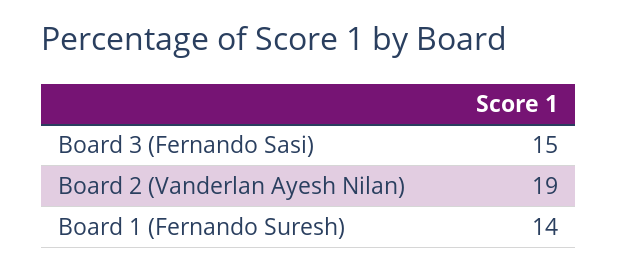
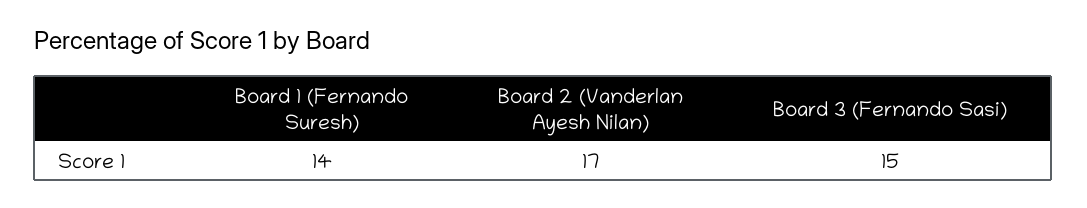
  {
    "Board 3 (Fernando Sasi)": 15,
-   "Board 2 (Vanderlan Ayesh Nilan)": 19,
+   "Board 2 (Vanderlan Ayesh Nilan)": 17,
    "Board 1 (Fernando Suresh)": 14
  }

